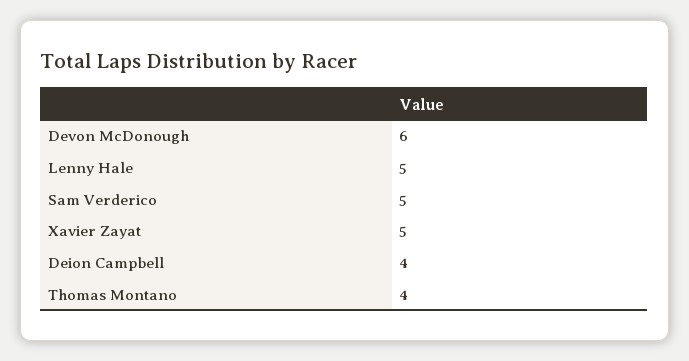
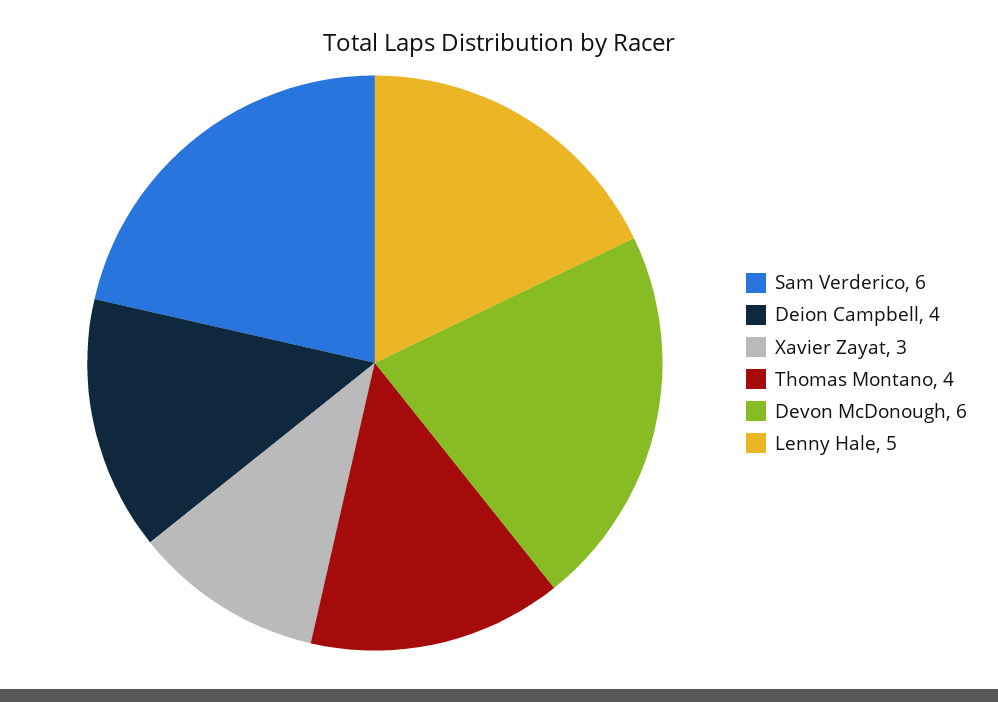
  {
    "Devon McDonough": 6,
    "Lenny Hale": 5,
-   "Sam Verderico": 5,
+   "Sam Verderico": 6,
-   "Xavier Zayat": 5,
+   "Xavier Zayat": 3,
    "Deion Campbell": 4,
    "Thomas Montano": 4
  }

